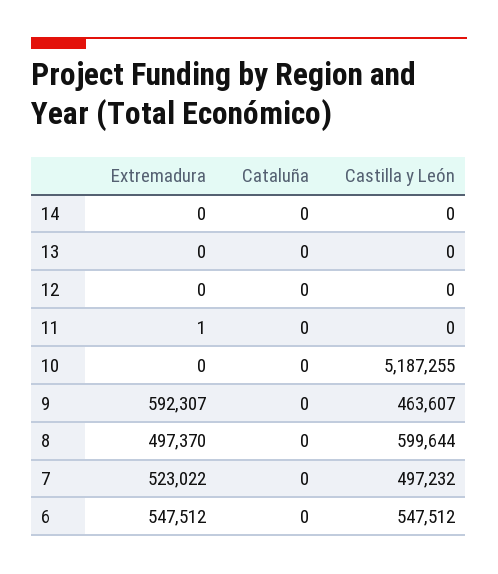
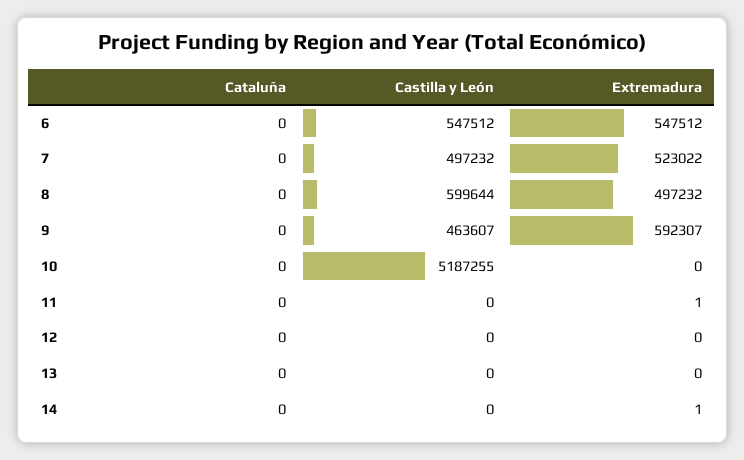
  {
    "Extremadura": {
-     "14": 0,
+     "14": 1,
      "13": 0,
      "12": 0,
      "11": 1,
      "10": 0,
      "9": 592307,
-     "8": 497370,
+     "8": 497232,
      "7": 523022,
      "6": 547512
    },
    "Cataluña": {
      "14": 0,
      "13": 0,
      "12": 0,
      "11": 0,
      "10": 0,
      "9": 0,
      "8": 0,
      "7": 0,
      "6": 0
    },
    "Castilla y León": {
      "14": 0,
      "13": 0,
      "12": 0,
      "11": 0,
      "10": 5187255,
      "9": 463607,
      "8": 599644,
      "7": 497232,
      "6": 547512
    }
  }

